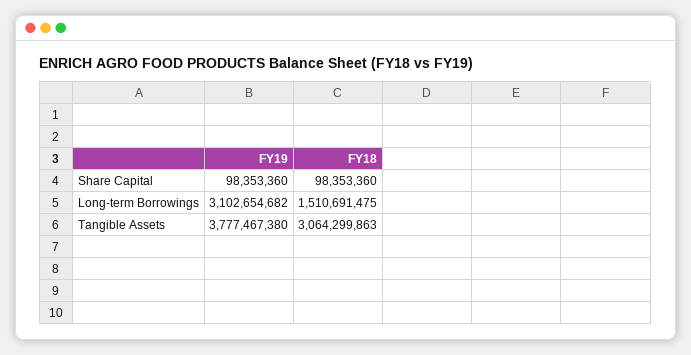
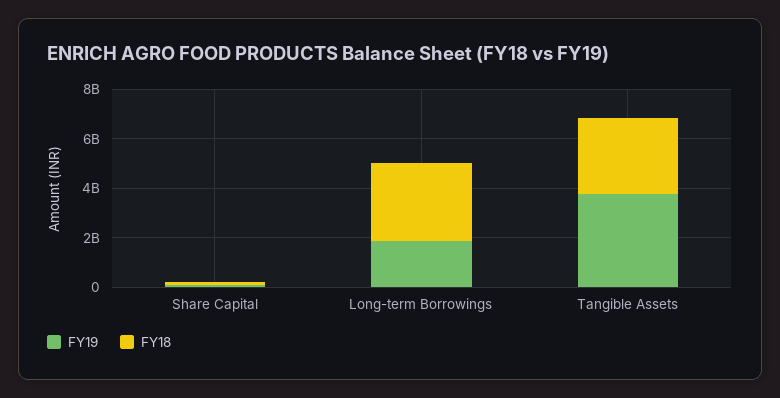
  {
    "FY19": {
      "Share Capital": 98353360,
-     "Long-term Borrowings": 3102654682,
+     "Long-term Borrowings": 2000000000,
      "Tangible Assets": 3777467380
    },
    "FY18": {
      "Share Capital": 98353360,
-     "Long-term Borrowings": 1510691475,
+     "Long-term Borrowings": 3000000000,
      "Tangible Assets": 3064299863
    }
  }

